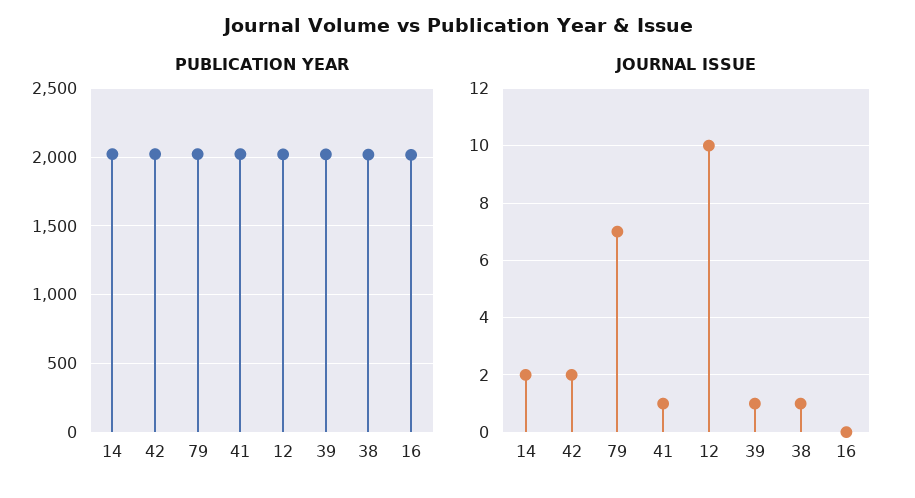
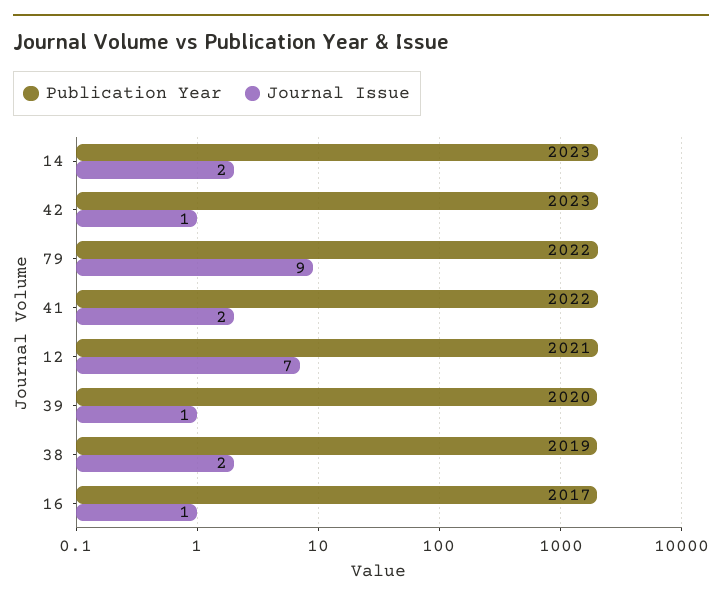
  {
    "PUBLICATION YEAR": {
      "14": 2023,
      "42": 2023,
      "79": 2022,
      "41": 2022,
      "12": 2021,
      "39": 2020,
      "38": 2019,
      "16": 2017
    },
    "JOURNAL ISSUE": {
      "14": 2,
-     "42": 2,
+     "42": 1,
-     "79": 7,
+     "79": 9,
-     "41": 1,
+     "41": 2,
-     "12": 10,
+     "12": 7,
      "39": 1,
-     "38": 1,
+     "38": 2,
-     "16": 0
+     "16": 1
    }
  }

